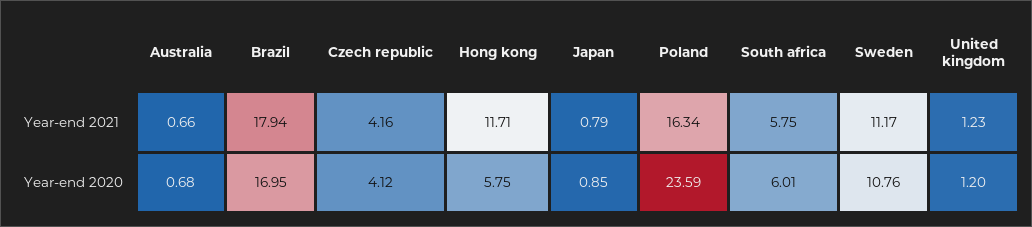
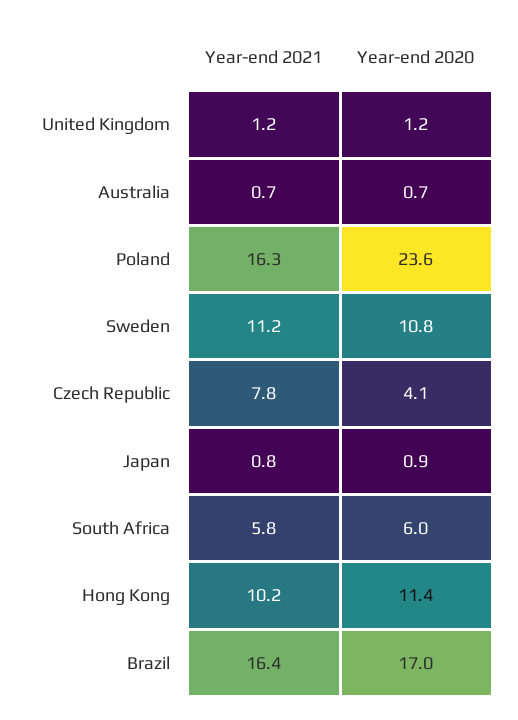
  {
    "Australia": {
      "Year-end 2021": 0.66,
      "Year-end 2020": 0.68
    },
    "Brazil": {
-     "Year-end 2021": 17.94,
+     "Year-end 2021": 16.4,
      "Year-end 2020": 16.95
    },
    "Czech republic": {
-     "Year-end 2021": 4.16,
+     "Year-end 2021": 7.8,
      "Year-end 2020": 4.12
    },
    "Hong kong": {
-     "Year-end 2021": 11.71,
+     "Year-end 2021": 10.2,
-     "Year-end 2020": 5.75
+     "Year-end 2020": 11.4
    },
    "Japan": {
      "Year-end 2021": 0.79,
      "Year-end 2020": 0.85
    },
    "Poland": {
      "Year-end 2021": 16.34,
      "Year-end 2020": 23.59
    },
    "South africa": {
      "Year-end 2021": 5.75,
      "Year-end 2020": 6.01
    },
    "Sweden": {
      "Year-end 2021": 11.17,
      "Year-end 2020": 10.76
    },
    "United kingdom": {
      "Year-end 2021": 1.23,
      "Year-end 2020": 1.2
    }
  }

